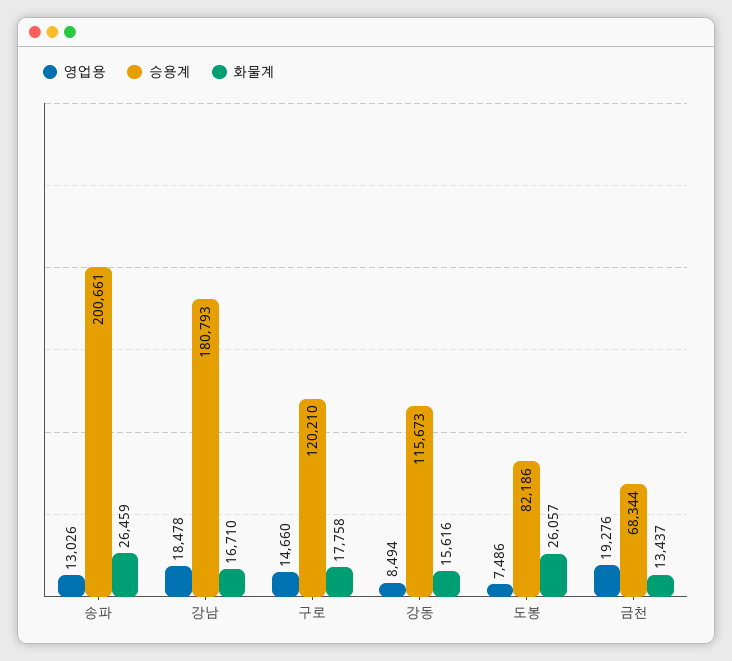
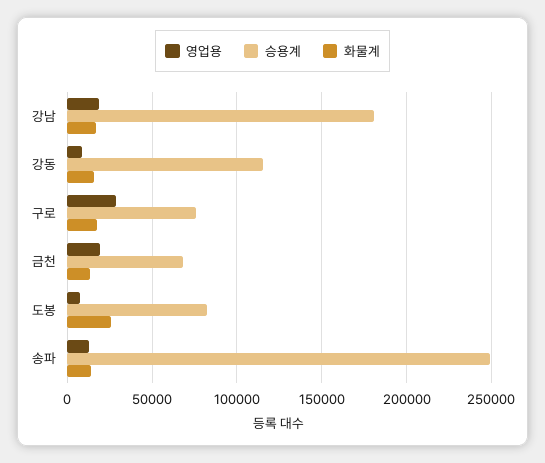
  {
    "영업용": {
      "송파": 13026,
      "강남": 18478,
-     "구로": 14660,
+     "구로": 30000,
      "강동": 8494,
      "도봉": 7486,
      "금천": 19276
    },
    "승용계": {
-     "송파": 200661,
+     "송파": 250000,
      "강남": 180793,
-     "구로": 120210,
+     "구로": 75000,
      "강동": 115673,
      "도봉": 82186,
      "금천": 68344
    },
    "화물계": {
-     "송파": 26459,
+     "송파": 15000,
      "강남": 16710,
      "구로": 17758,
      "강동": 15616,
      "도봉": 26057,
      "금천": 13437
    }
  }

